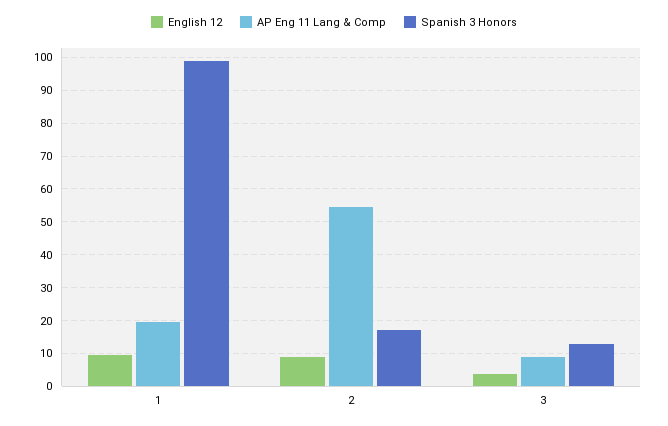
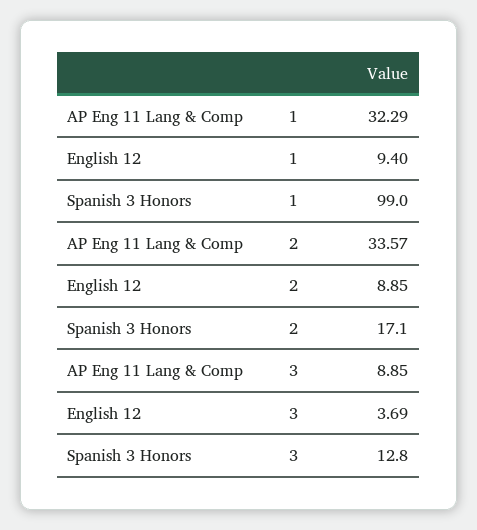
  {
    "English 12": {
      "1": 9.4,
      "2": 8.85,
      "3": 3.69
    },
    "AP Eng 11 Lang & Comp": {
-     "1": 20,
+     "1": 32.29,
-     "2": 54,
+     "2": 33.57,
      "3": 8.85
    },
    "Spanish 3 Honors": {
      "1": 99,
      "2": 17.1,
      "3": 12.8
    }
  }

